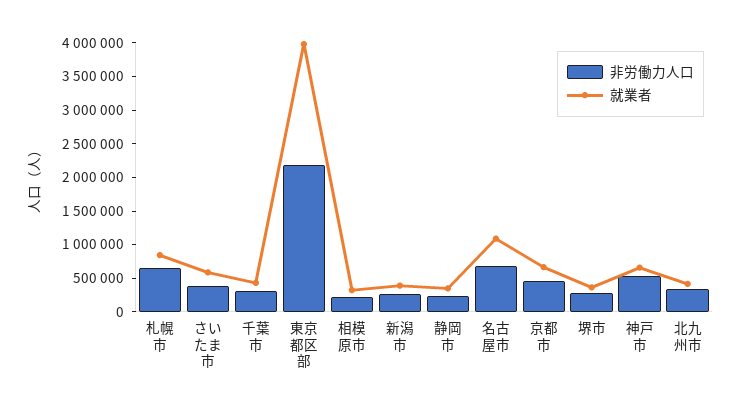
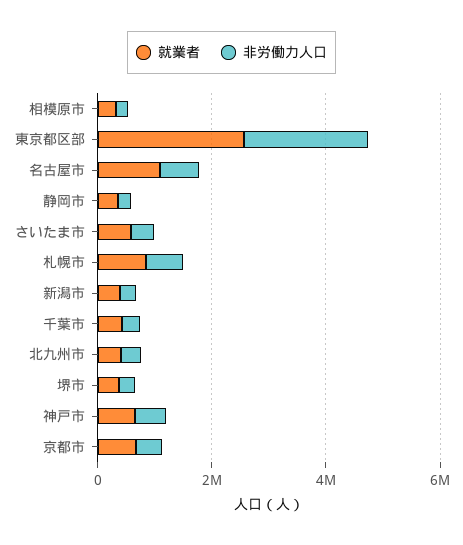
  {
    "非労働力人口": {
      "札幌市": 750000,
      "さいたま市": 500000,
      "千葉市": 250000,
      "東京都区部": 2250000,
      "相模原市": 250000,
      "新潟市": 250000,
      "静岡市": 250000,
      "名古屋市": 750000,
      "京都市": 500000,
      "堺市": 250000,
      "神戸市": 500000,
      "北九州市": 250000
    },
    "就業者": {
      "札幌市": 750000,
      "さいたま市": 500000,
      "千葉市": 500000,
-     "東京都区部": 4000000,
+     "東京都区部": 2500000,
      "相模原市": 250000,
      "新潟市": 500000,
      "静岡市": 250000,
      "名古屋市": 1000000,
      "京都市": 750000,
      "堺市": 250000,
      "神戸市": 750000,
      "北九州市": 500000
    }
  }

